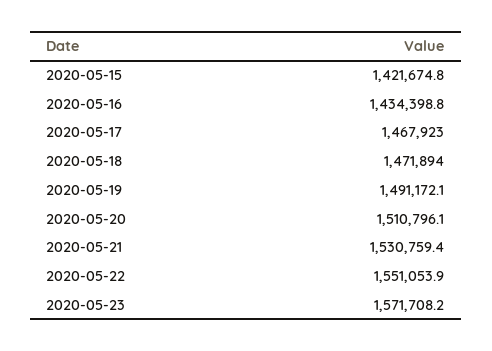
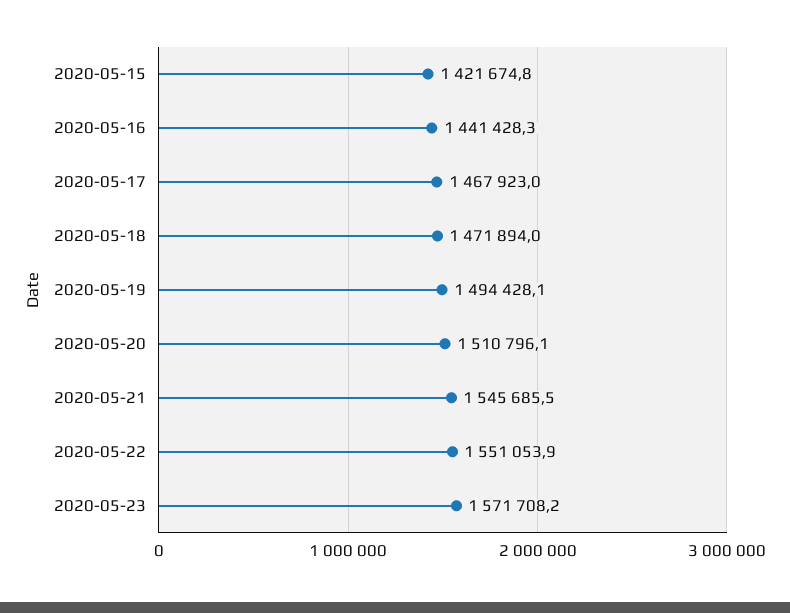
  {
    "2020-05-15": 1421674.8,
-   "2020-05-16": 1434398.8,
+   "2020-05-16": 1441428.3,
    "2020-05-17": 1467923,
    "2020-05-18": 1471894,
-   "2020-05-19": 1491172.1,
+   "2020-05-19": 1494428.1,
    "2020-05-20": 1510796.1,
-   "2020-05-21": 1530759.4,
+   "2020-05-21": 1545685.5,
    "2020-05-22": 1551053.9,
    "2020-05-23": 1571708.2
  }

